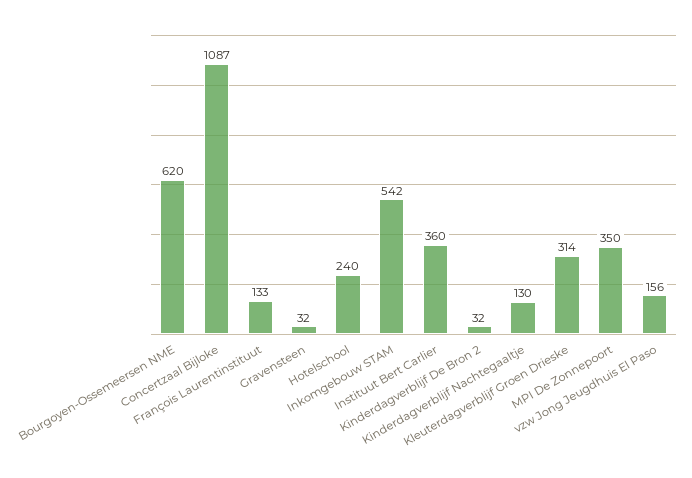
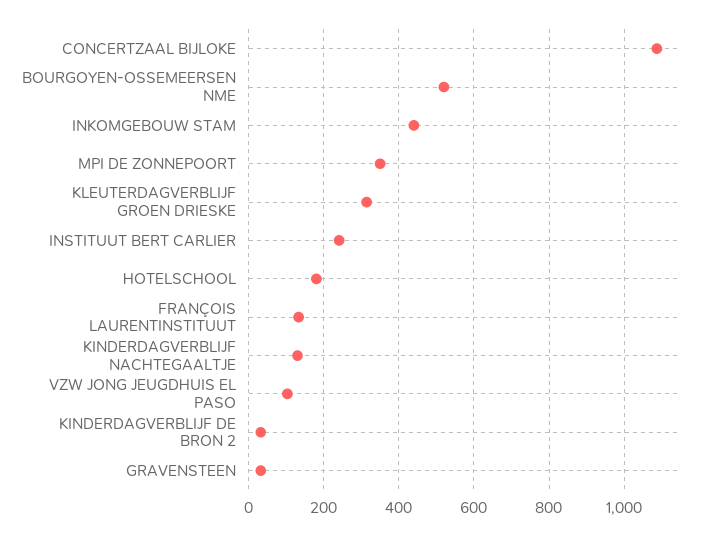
  {
-   "Bourgoyen-Ossemeersen NME": 620,
+   "Bourgoyen-Ossemeersen NME": 520,
    "Concertzaal Bijloke": 1087,
    "François Laurentinstituut": 133,
    "Gravensteen": 32,
-   "Hotelschool": 240,
+   "Hotelschool": 180,
-   "Inkomgebouw STAM": 542,
+   "Inkomgebouw STAM": 440,
-   "Instituut Bert Carlier": 360,
+   "Instituut Bert Carlier": 240,
    "Kinderdagverblijf De Bron 2": 32,
    "Kinderdagverblijf Nachtegaaltje": 130,
    "Kleuterdagverblijf Groen Drieske": 314,
    "MPI De Zonnepoort": 350,
-   "vzw Jong Jeugdhuis El Paso": 156
+   "vzw Jong Jeugdhuis El Paso": 100
  }

